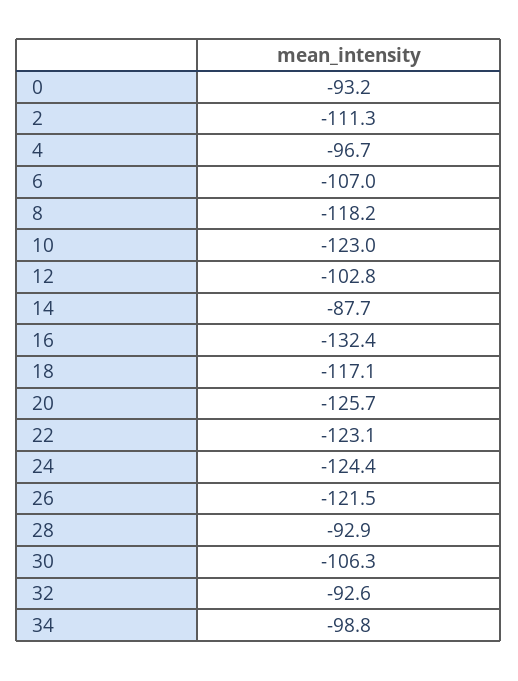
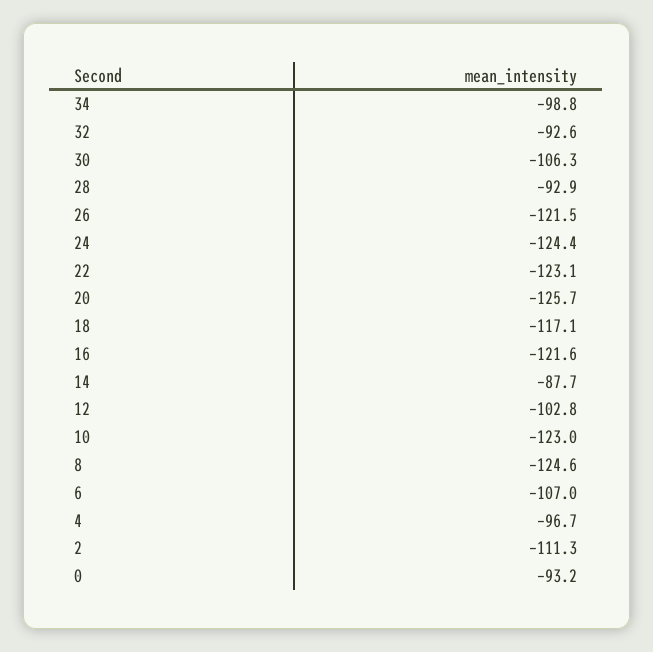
  {
    "0": -93.2,
    "2": -111.3,
    "4": -96.7,
    "6": -107,
-   "8": -118.2,
+   "8": -124.6,
    "10": -123,
    "12": -102.8,
    "14": -87.7,
-   "16": -132.4,
+   "16": -121.6,
    "18": -117.1,
    "20": -125.7,
    "22": -123.1,
    "24": -124.4,
    "26": -121.5,
    "28": -92.9,
    "30": -106.3,
    "32": -92.6,
    "34": -98.8
  }

